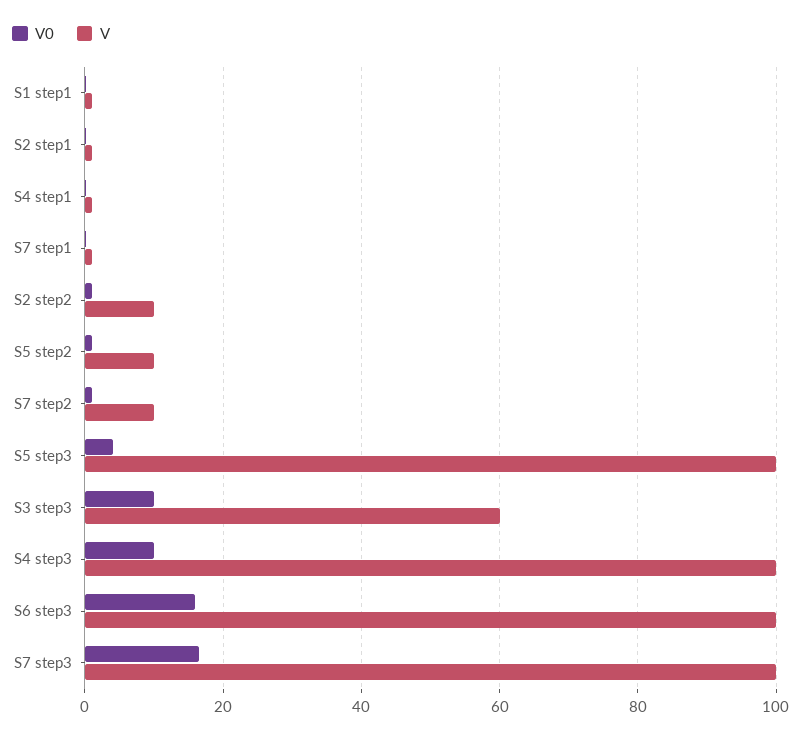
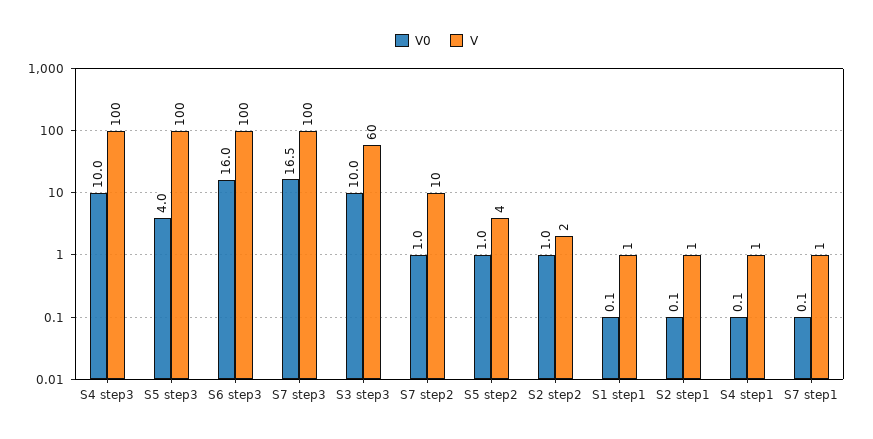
  {
    "V0": {
      "S1 step1": 0.1,
      "S2 step1": 0.1,
      "S4 step1": 0.1,
      "S7 step1": 0.1,
      "S2 step2": 1,
      "S5 step2": 1,
      "S7 step2": 1,
      "S5 step3": 4,
      "S3 step3": 10,
      "S4 step3": 10,
      "S6 step3": 16,
      "S7 step3": 16.5
    },
    "V": {
      "S1 step1": 1,
      "S2 step1": 1,
      "S4 step1": 1,
      "S7 step1": 1,
-     "S2 step2": 10,
+     "S2 step2": 2,
-     "S5 step2": 10,
+     "S5 step2": 4,
      "S7 step2": 10,
      "S5 step3": 100,
      "S3 step3": 60,
      "S4 step3": 100,
      "S6 step3": 100,
      "S7 step3": 100
    }
  }

